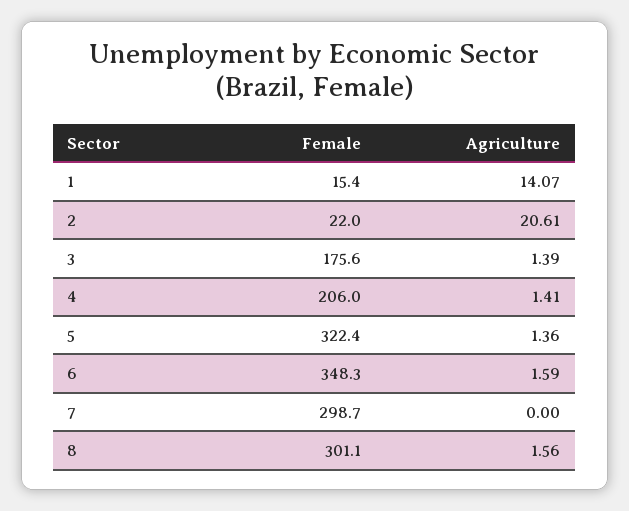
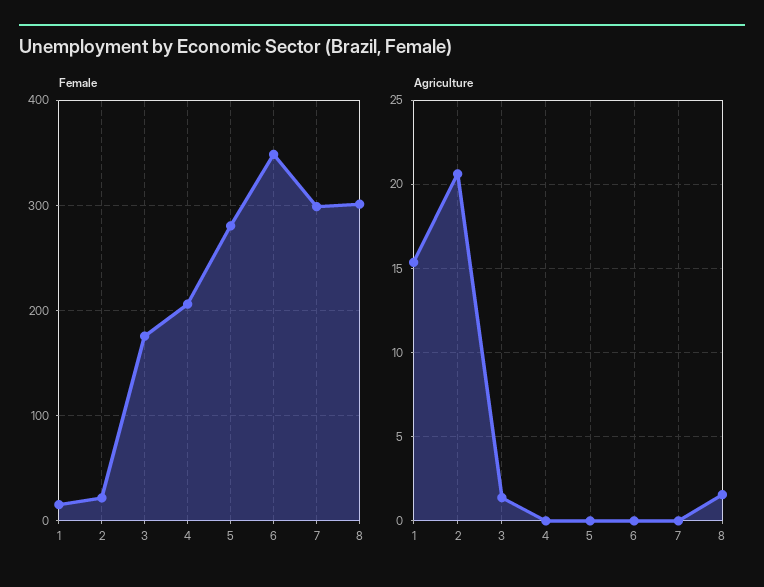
  {
    "Female": {
      "1": 15.4,
      "2": 22,
      "3": 175.6,
      "4": 206,
-     "5": 322.4,
+     "5": 280,
      "6": 348.3,
      "7": 298.7,
      "8": 301.1
    },
    "Agriculture": {
-     "1": 14.07,
+     "1": 15.5,
      "2": 20.61,
      "3": 1.39,
-     "4": 1.41,
+     "4": 0,
-     "5": 1.36,
+     "5": 0,
-     "6": 1.59,
+     "6": 0,
      "7": 0,
      "8": 1.56
    }
  }

